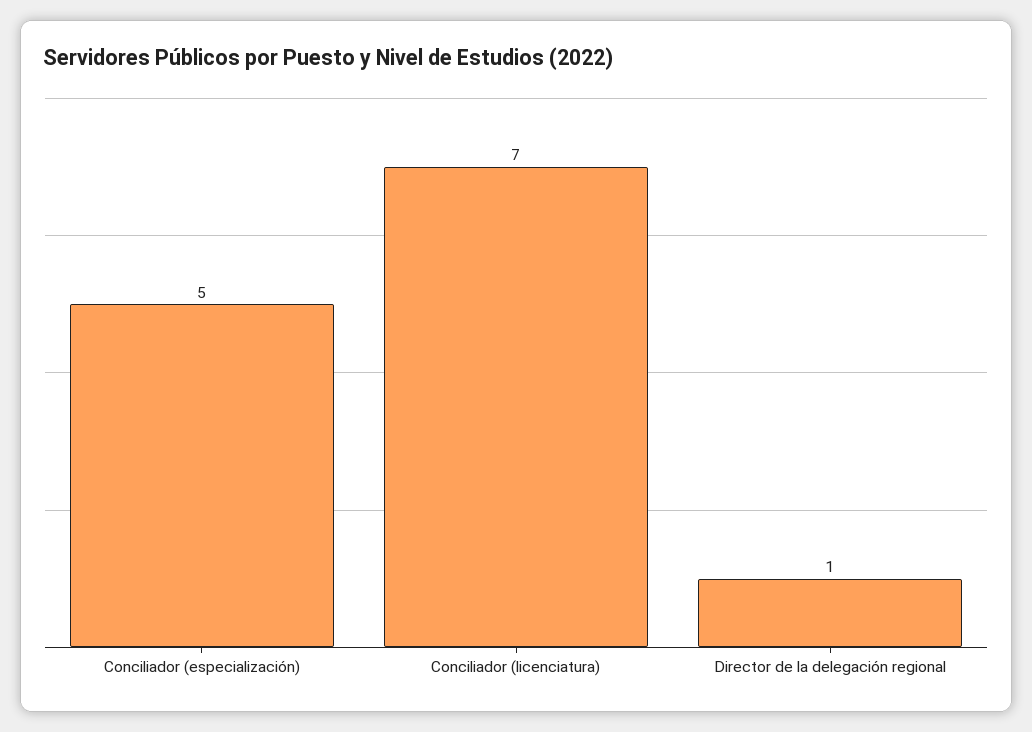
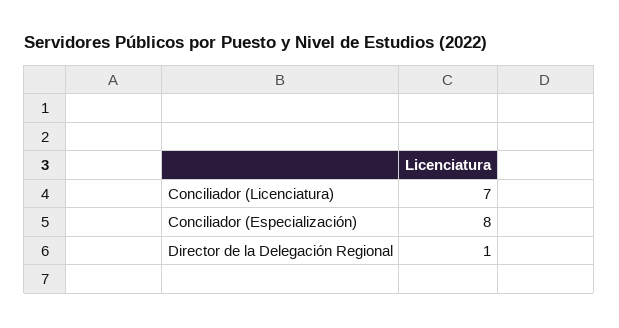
  {
-   "Conciliador (especialización)": 5,
+   "Conciliador (especialización)": 8,
    "Conciliador (licenciatura)": 7,
    "Director de la delegación regional": 1
  }

